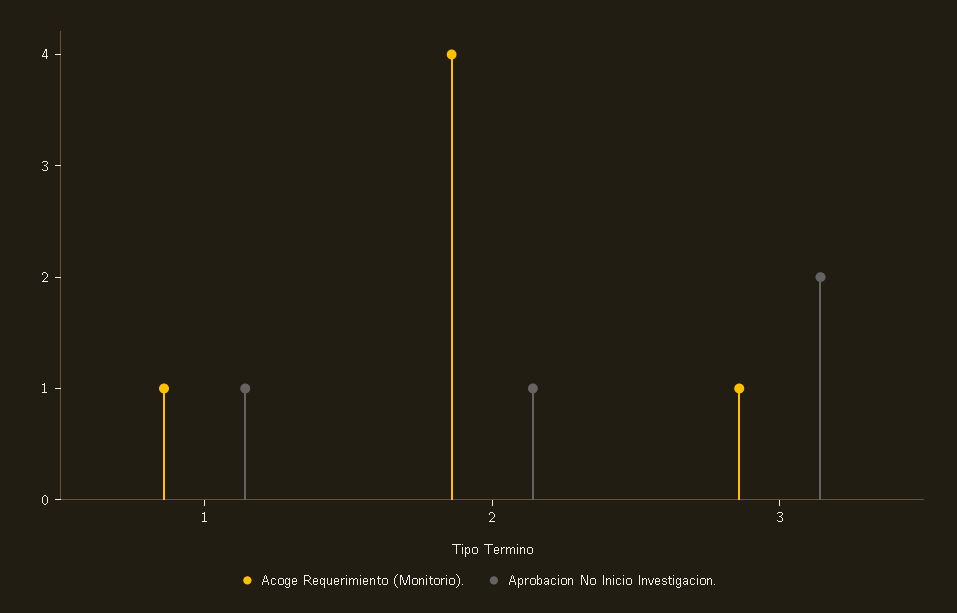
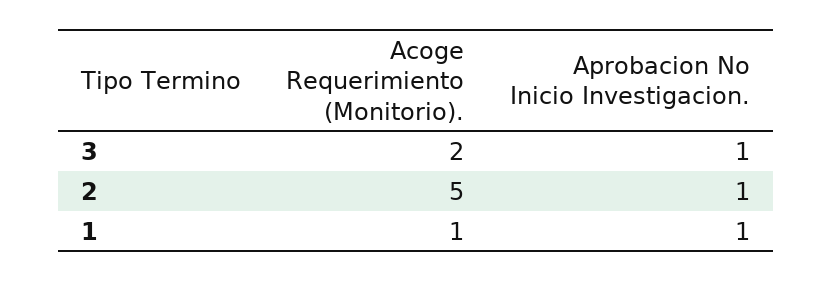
  {
    "Acoge Requerimiento (Monitorio).": {
      "1": 1,
-     "2": 4,
+     "2": 5,
-     "3": 1
+     "3": 2
    },
    "Aprobacion No Inicio Investigacion.": {
      "1": 1,
      "2": 1,
-     "3": 2
+     "3": 1
    }
  }

